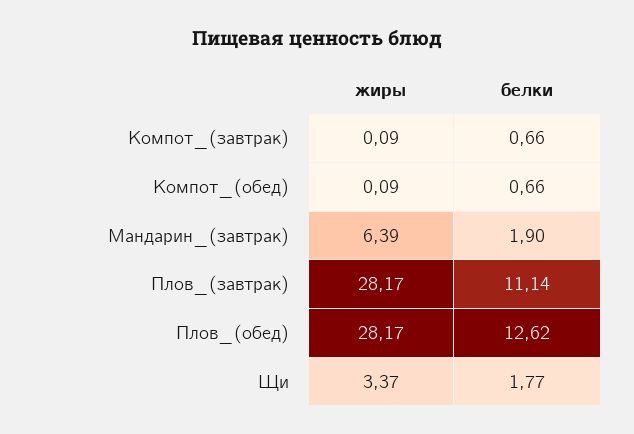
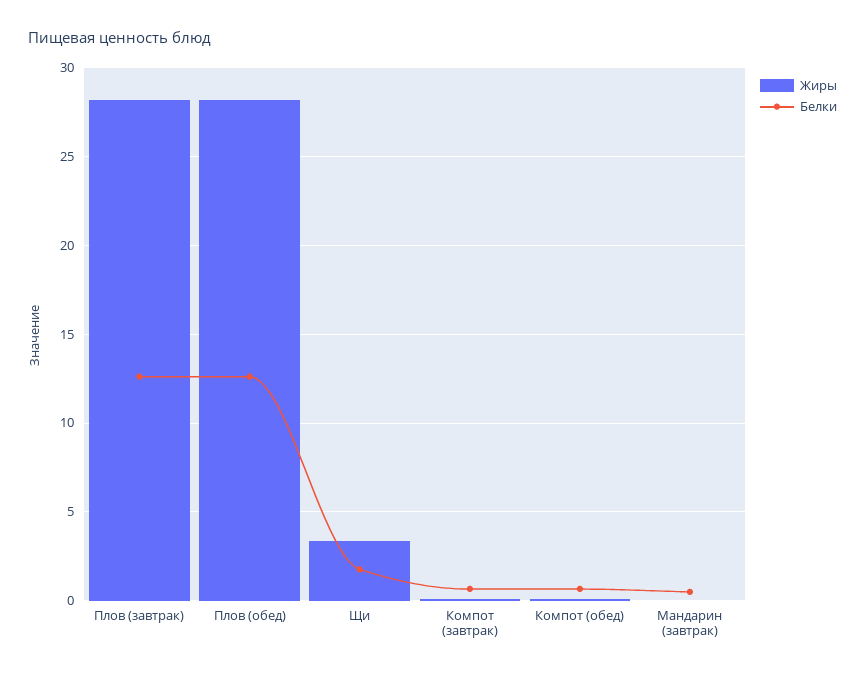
  {
    "жиры": {
      "Компот_(завтрак)": 0.09,
      "Компот_(обед)": 0.09,
-     "Мандарин_(завтрак)": 6.39,
+     "Мандарин_(завтрак)": 0,
      "Плов_(завтрак)": 28.17,
      "Плов_(обед)": 28.17,
      "Щи": 3.37
    },
    "белки": {
      "Компот_(завтрак)": 0.66,
      "Компот_(обед)": 0.66,
-     "Мандарин_(завтрак)": 1.9,
+     "Мандарин_(завтрак)": 0.5,
-     "Плов_(завтрак)": 11.14,
+     "Плов_(завтрак)": 12.5,
      "Плов_(обед)": 12.62,
      "Щи": 1.77
    }
  }

